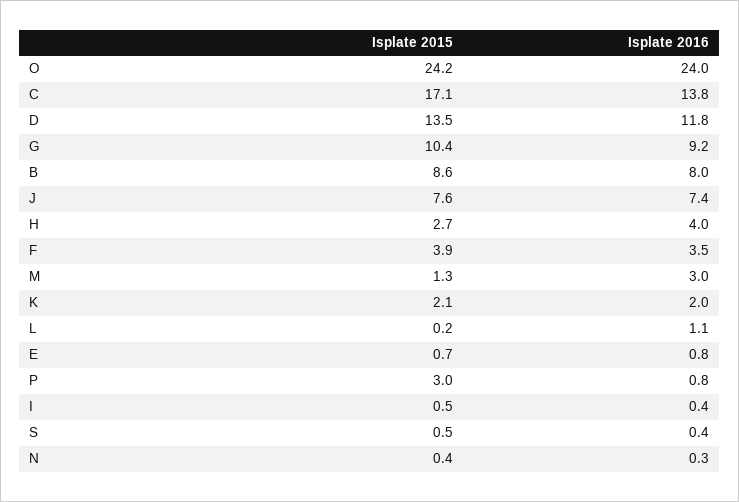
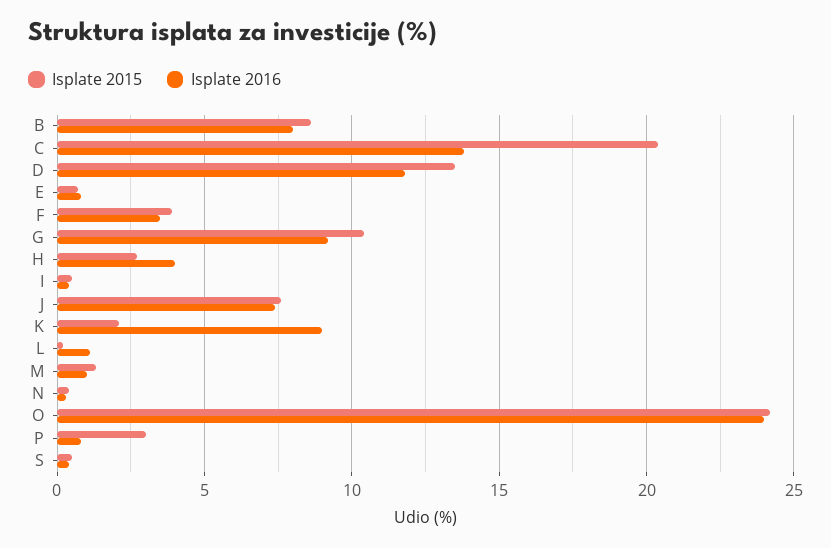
  {
    "Isplate 2015": {
      "O": 24.2,
-     "C": 17.1,
+     "C": 20.5,
      "D": 13.5,
      "G": 10.4,
      "B": 8.6,
      "J": 7.6,
      "H": 2.7,
      "F": 3.9,
      "M": 1.3,
      "K": 2.1,
      "L": 0.2,
      "E": 0.7,
      "P": 3,
      "I": 0.5,
      "S": 0.5,
      "N": 0.4
    },
    "Isplate 2016": {
      "O": 24,
      "C": 13.8,
      "D": 11.8,
      "G": 9.2,
      "B": 8,
      "J": 7.4,
      "H": 4,
      "F": 3.5,
-     "M": 3,
+     "M": 1,
-     "K": 2,
+     "K": 9,
      "L": 1.1,
      "E": 0.8,
      "P": 0.8,
      "I": 0.4,
      "S": 0.4,
      "N": 0.3
    }
  }

